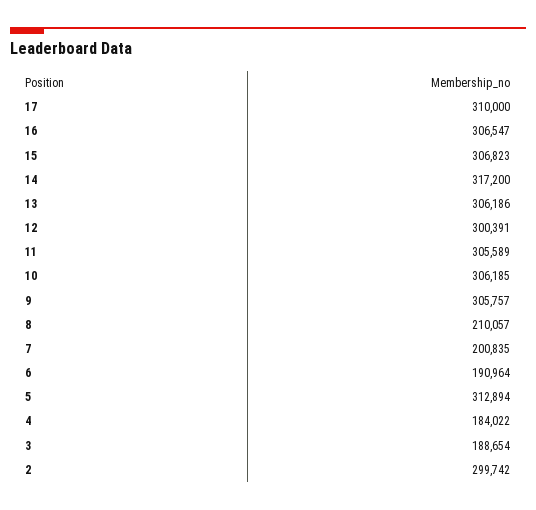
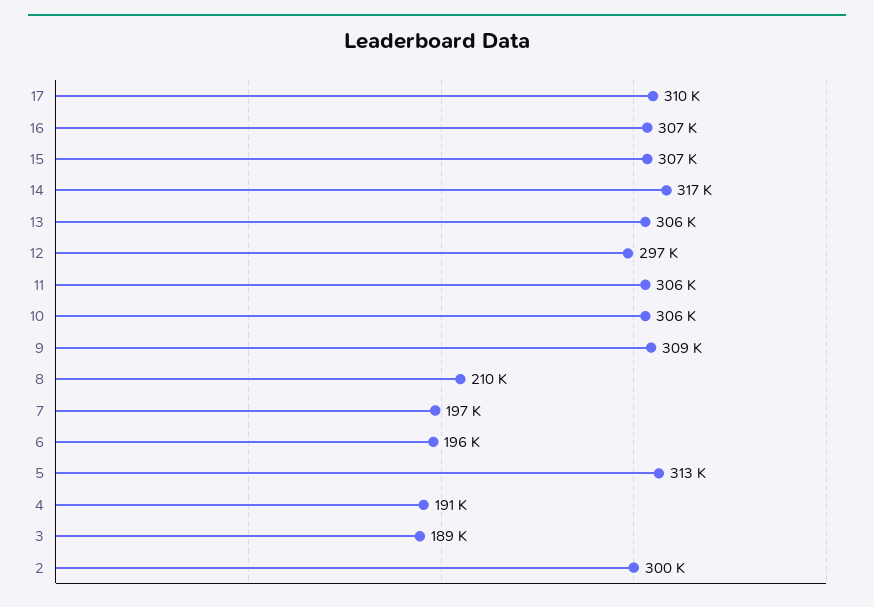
  {
    "17": 310000,
    "16": 306547,
    "15": 306823,
    "14": 317200,
    "13": 306186,
-   "12": 300391,
+   "12": 297000,
    "11": 305589,
    "10": 306185,
-   "9": 305757,
+   "9": 309000,
    "8": 210057,
-   "7": 200835,
+   "7": 197000,
-   "6": 190964,
+   "6": 196000,
    "5": 312894,
-   "4": 184022,
+   "4": 191000,
    "3": 188654,
    "2": 299742
  }

